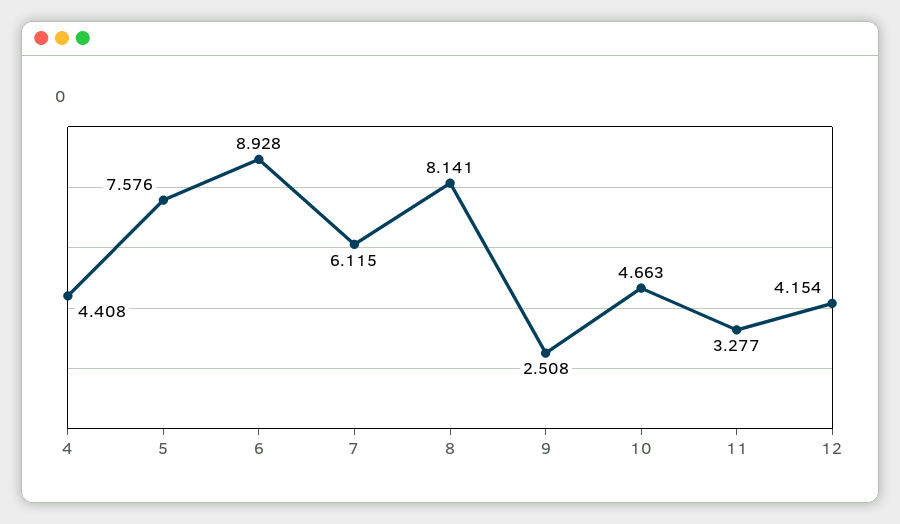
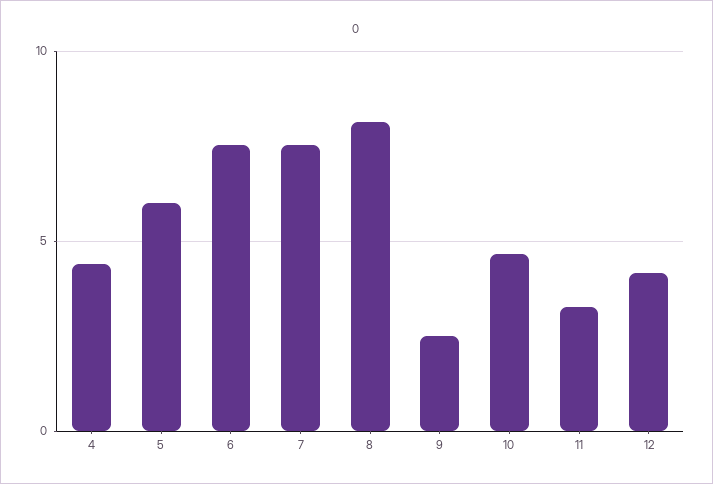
  {
    "4": 4.408,
-   "5": 7.576,
+   "5": 6,
-   "6": 8.928,
+   "6": 7.5,
-   "7": 6.115,
+   "7": 7.5,
    "8": 8.141,
    "9": 2.508,
    "10": 4.663,
    "11": 3.277,
    "12": 4.154
  }

